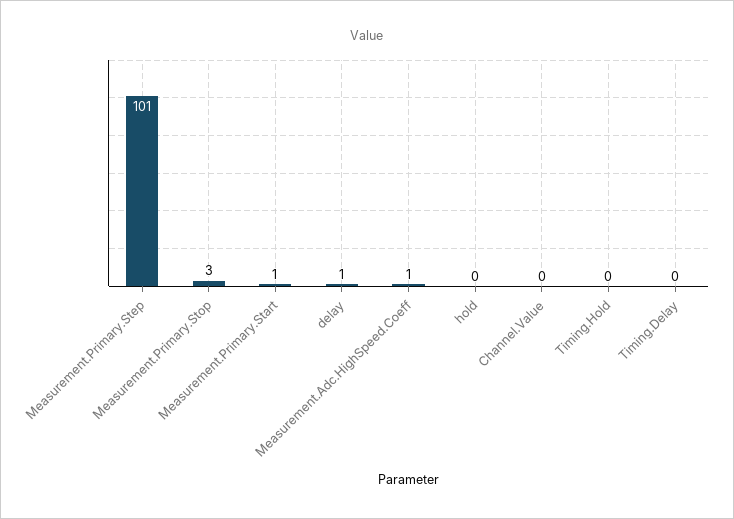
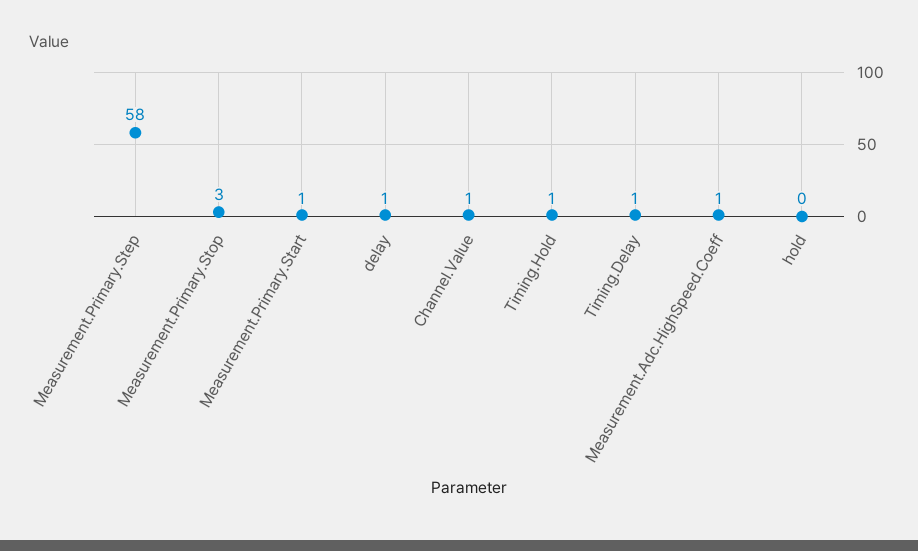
  {
-   "Measurement.Primary.Step": 101,
+   "Measurement.Primary.Step": 58,
    "Measurement.Primary.Stop": 3,
    "Measurement.Primary.Start": 1,
    "delay": 1,
    "Measurement.Adc.HighSpeed.Coeff": 1,
    "hold": 0,
-   "Channel.Value": 0,
+   "Channel.Value": 1,
-   "Timing.Hold": 0,
+   "Timing.Hold": 1,
-   "Timing.Delay": 0
+   "Timing.Delay": 1
  }

